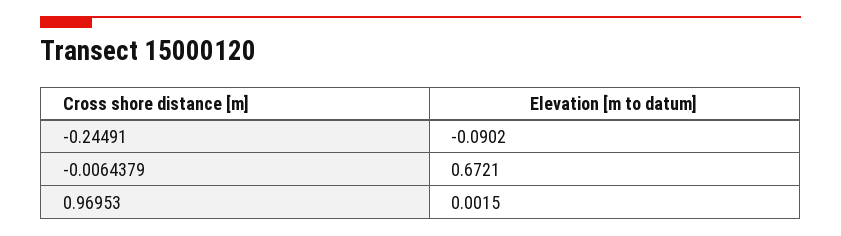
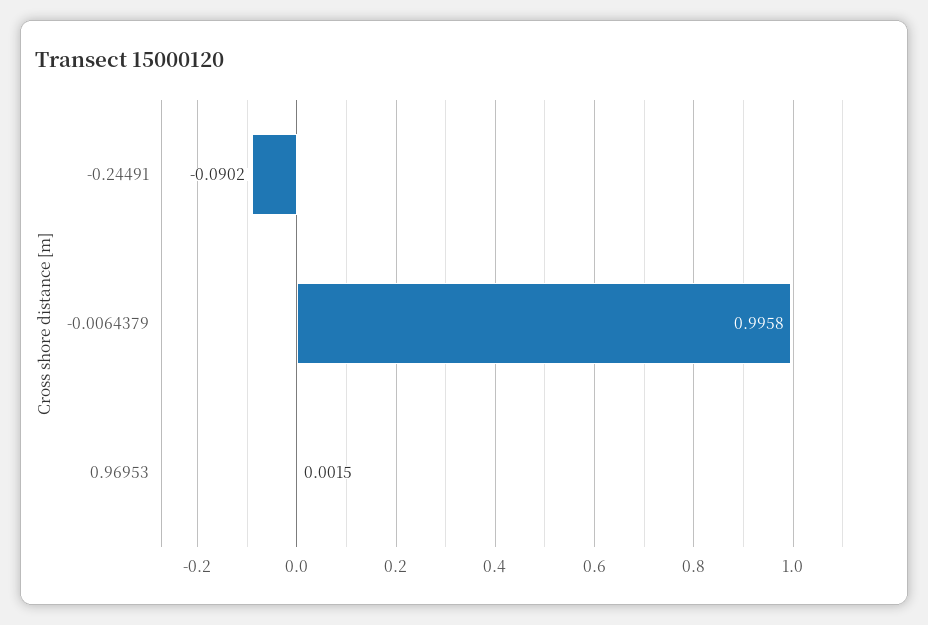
  {
    "-0.24491": -0.0902,
-   "-0.0064379": 0.6721,
+   "-0.0064379": 0.9958,
    "0.96953": 0.0015
  }

